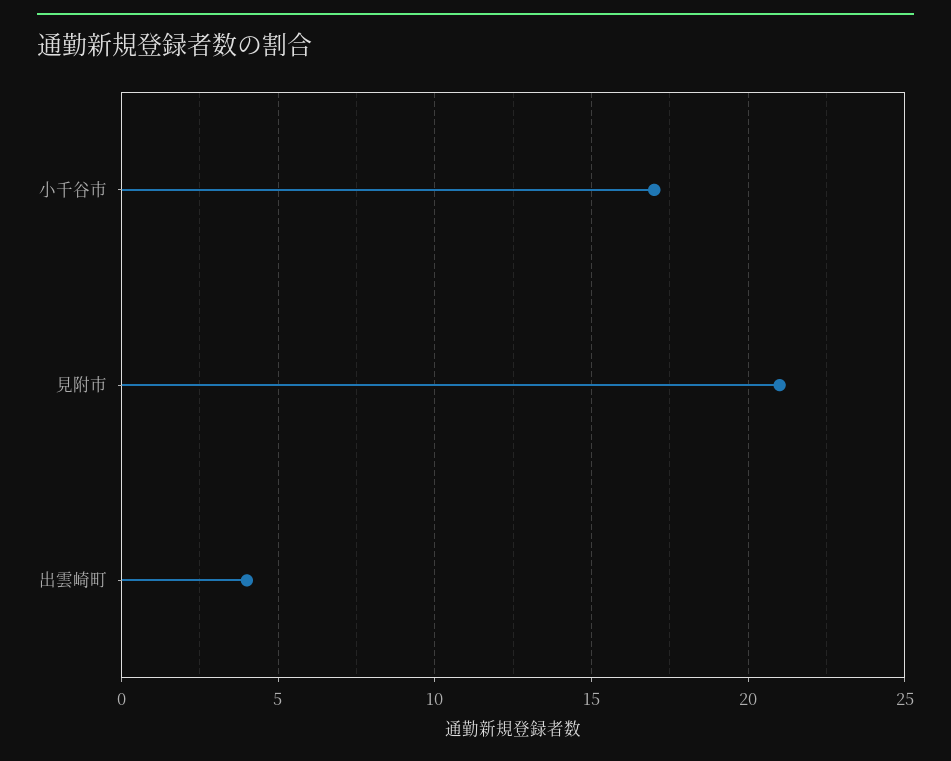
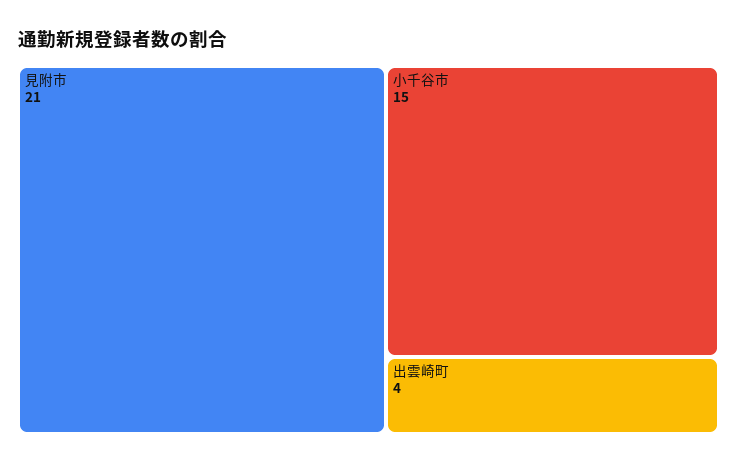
  {
-   "小千谷市": 17,
+   "小千谷市": 15,
    "見附市": 21,
    "出雲崎町": 4
  }

